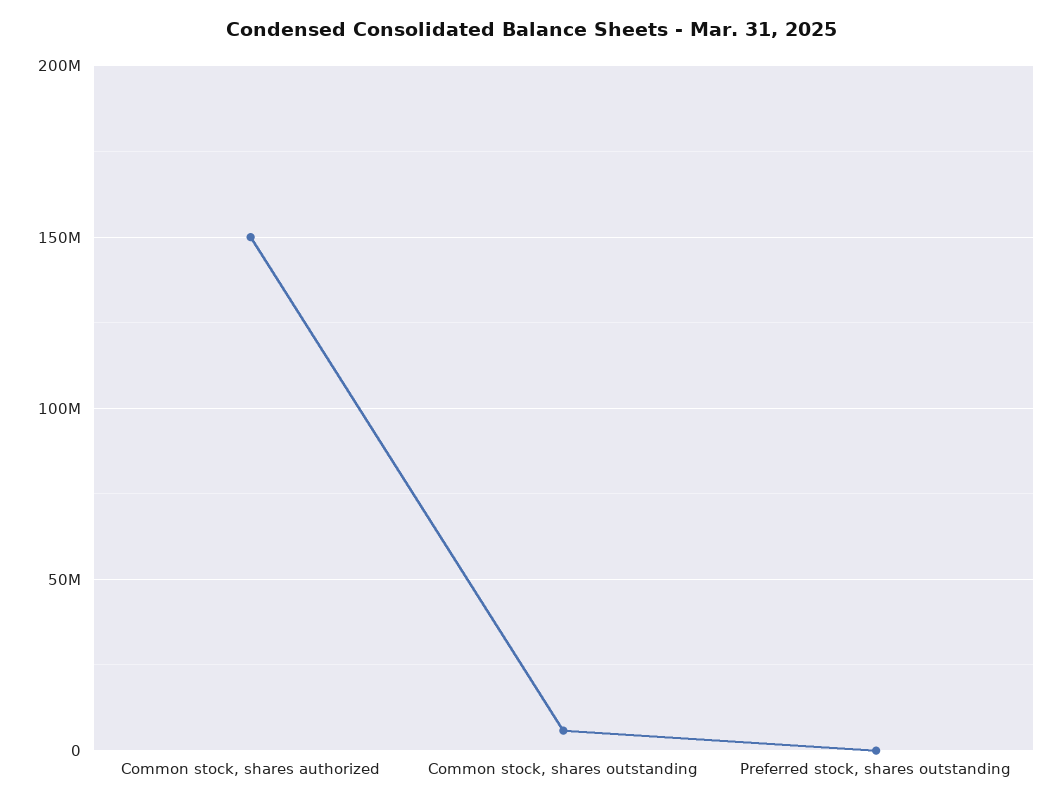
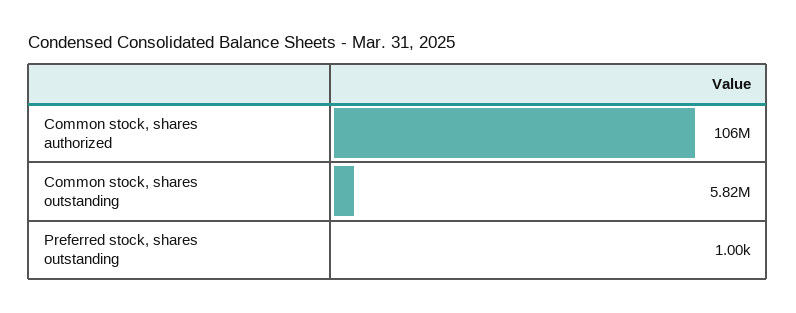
  {
-   "Common stock, shares authorized": 150000000,
+   "Common stock, shares authorized": 106000000,
    "Common stock, shares outstanding": 5820000,
    "Preferred stock, shares outstanding": 1000
  }

